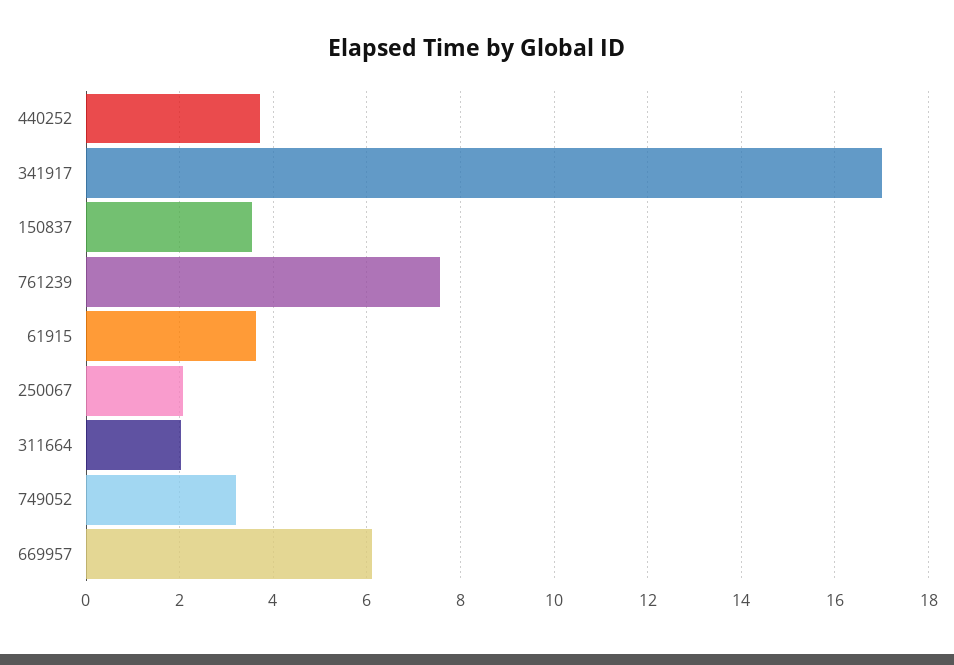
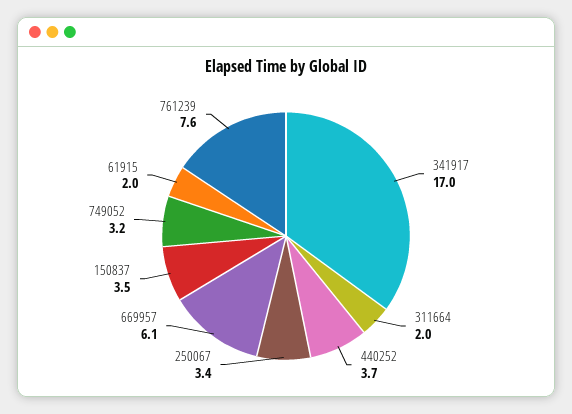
  {
    "440252": 3.7,
    "341917": 17,
    "150837": 3.5,
    "761239": 7.6,
-   "61915": 3.6,
+   "61915": 2,
-   "250067": 2,
+   "250067": 3.4,
    "311664": 2,
    "749052": 3.2,
    "669957": 6.1
  }

